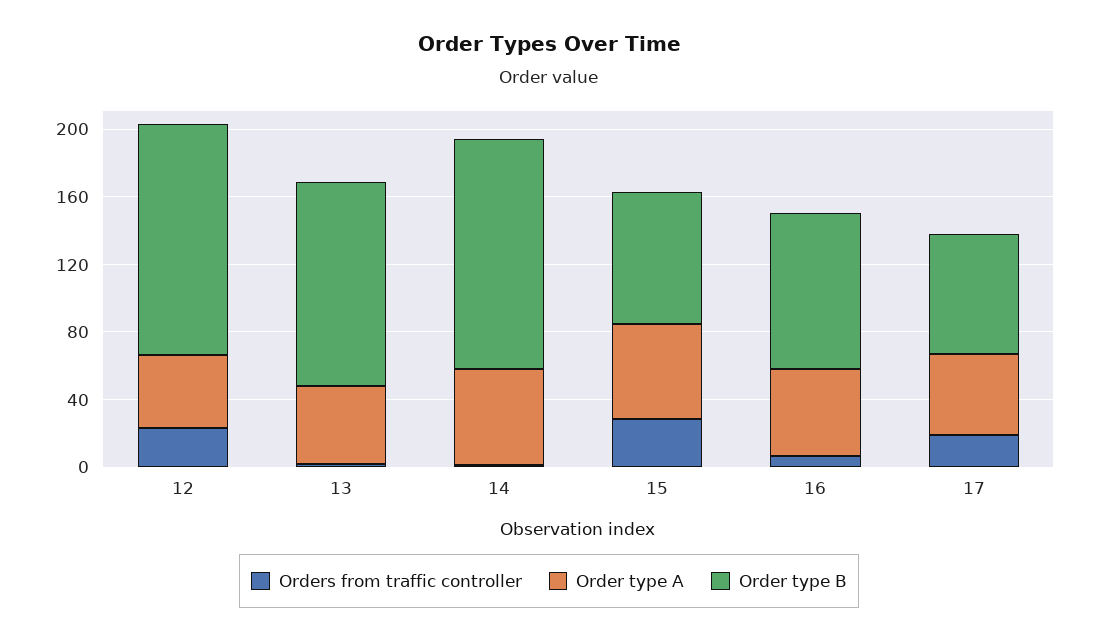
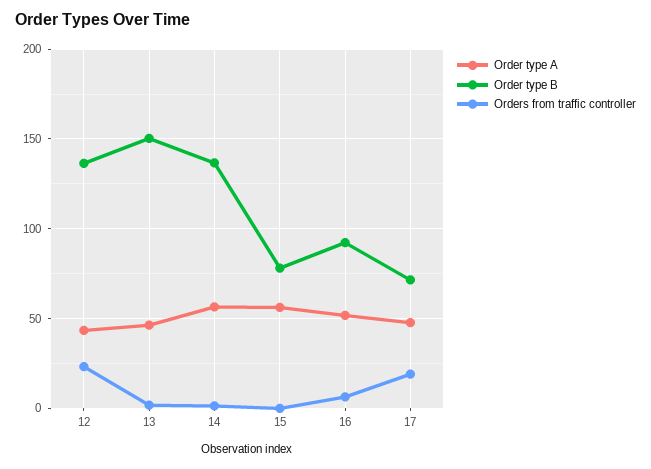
  {
    "Orders from traffic controller": {
      "12": 25,
      "13": 0,
      "14": 0,
-     "15": 30,
+     "15": 0,
      "16": 5,
      "17": 20
    },
    "Order type A": {
      "12": 45,
      "13": 45,
      "14": 55,
      "15": 55,
      "16": 50,
      "17": 50
    },
    "Order type B": {
      "12": 135,
-     "13": 120,
+     "13": 150,
      "14": 135,
      "15": 80,
      "16": 90,
      "17": 70
    }
  }

